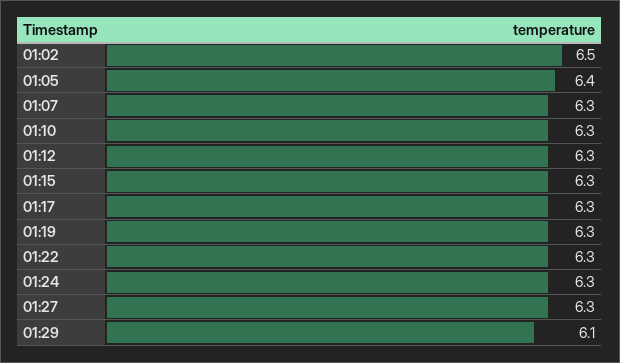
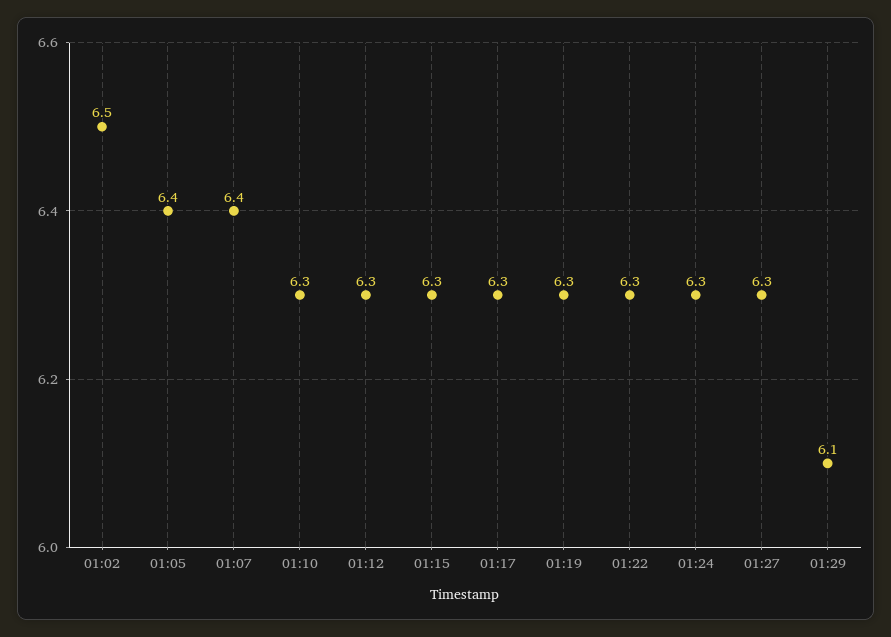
  {
    "01:02": 6.5,
    "01:05": 6.4,
-   "01:07": 6.3,
+   "01:07": 6.4,
    "01:10": 6.3,
    "01:12": 6.3,
    "01:15": 6.3,
    "01:17": 6.3,
    "01:19": 6.3,
    "01:22": 6.3,
    "01:24": 6.3,
    "01:27": 6.3,
    "01:29": 6.1
  }

